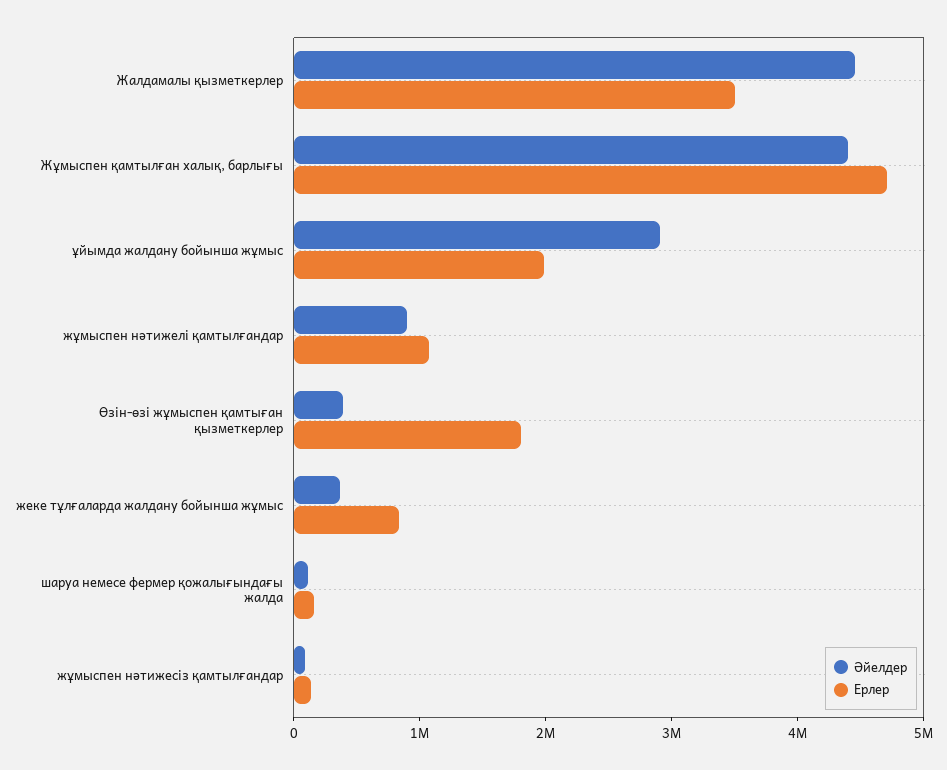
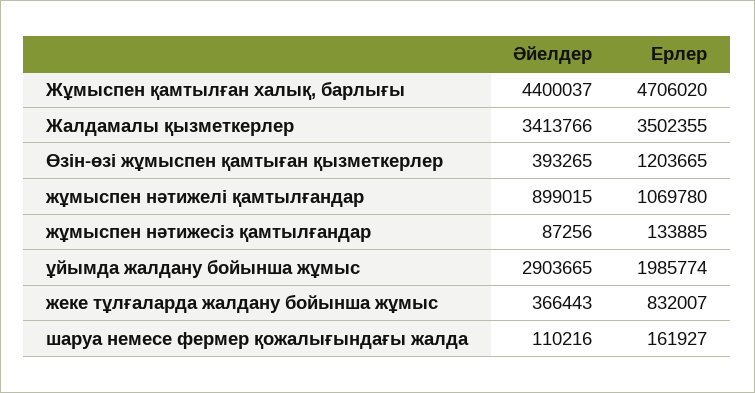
  {
    "Әйелдер": {
-     "Жалдамалы қызметкерлер": 4400000,
+     "Жалдамалы қызметкерлер": 3413766,
      "Жұмыспен қамтылған халық, барлығы": 4400037,
      "ұйымда жалдану бойынша жұмыс": 2903665,
      "жұмыспен нәтижелі қамтылғандар": 899015,
      "Өзін-өзі жұмыспен қамтыған қызметкерлер": 393265,
      "жеке тұлғаларда жалдану бойынша жұмыс": 366443,
      "шаруа немесе фермер қожалығындағы жалда": 110216,
      "жұмыспен нәтижесіз қамтылғандар": 87256
    },
    "Ерлер": {
      "Жалдамалы қызметкерлер": 3502355,
      "Жұмыспен қамтылған халық, барлығы": 4706020,
      "ұйымда жалдану бойынша жұмыс": 1985774,
      "жұмыспен нәтижелі қамтылғандар": 1069780,
-     "Өзін-өзі жұмыспен қамтыған қызметкерлер": 1800000,
+     "Өзін-өзі жұмыспен қамтыған қызметкерлер": 1203665,
      "жеке тұлғаларда жалдану бойынша жұмыс": 832007,
      "шаруа немесе фермер қожалығындағы жалда": 161927,
      "жұмыспен нәтижесіз қамтылғандар": 133885
    }
  }

